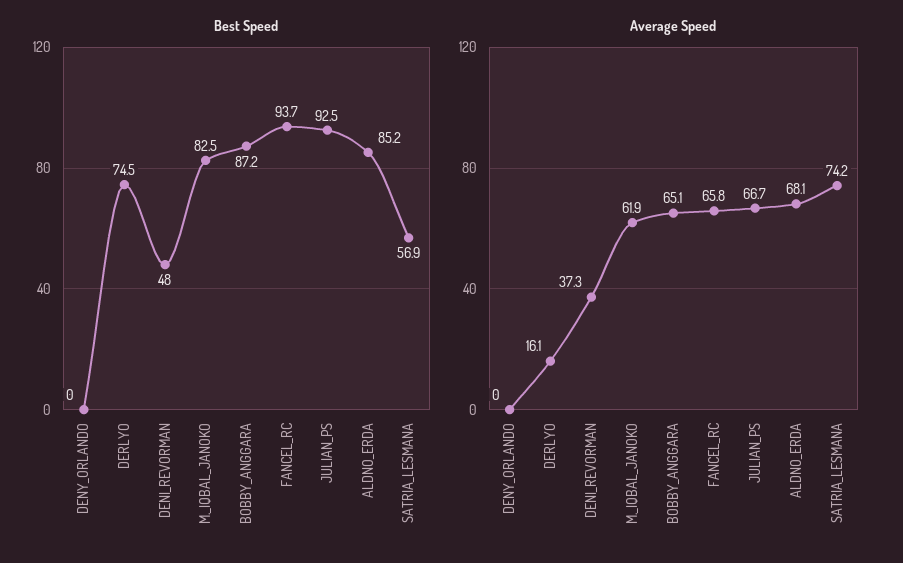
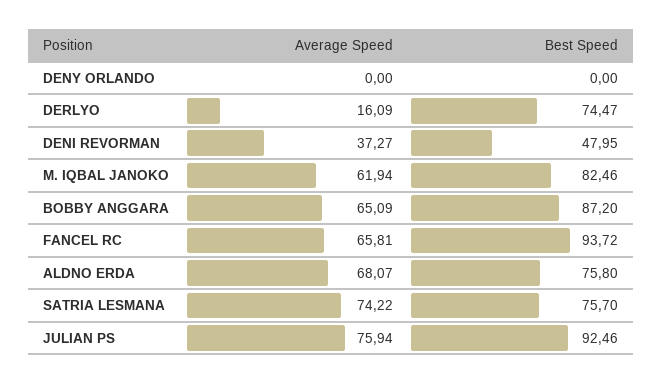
  {
    "Best Speed": {
      "DENY_ORLANDO": 0,
      "DERLYO": 74.47,
      "DENI_REVORMAN": 47.95,
      "M._IQBAL_JANOKO": 82.46,
      "BOBBY_ANGGARA": 87.2,
      "FANCEL_RC": 93.72,
      "JULIAN_PS": 92.46,
-     "ALDNO_ERDA": 85.2,
+     "ALDNO_ERDA": 75.8,
-     "SATRIA_LESMANA": 56.9
+     "SATRIA_LESMANA": 75.7
    },
    "Average Speed": {
      "DENY_ORLANDO": 0,
      "DERLYO": 16.09,
      "DENI_REVORMAN": 37.27,
      "M._IQBAL_JANOKO": 61.94,
      "BOBBY_ANGGARA": 65.09,
      "FANCEL_RC": 65.81,
-     "JULIAN_PS": 66.7,
+     "JULIAN_PS": 75.94,
      "ALDNO_ERDA": 68.07,
      "SATRIA_LESMANA": 74.22
    }
  }

